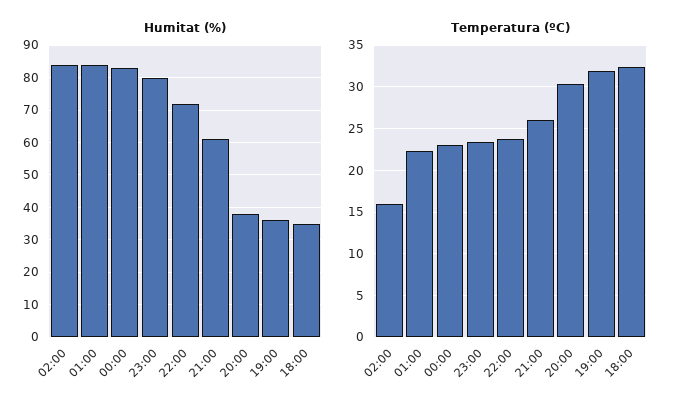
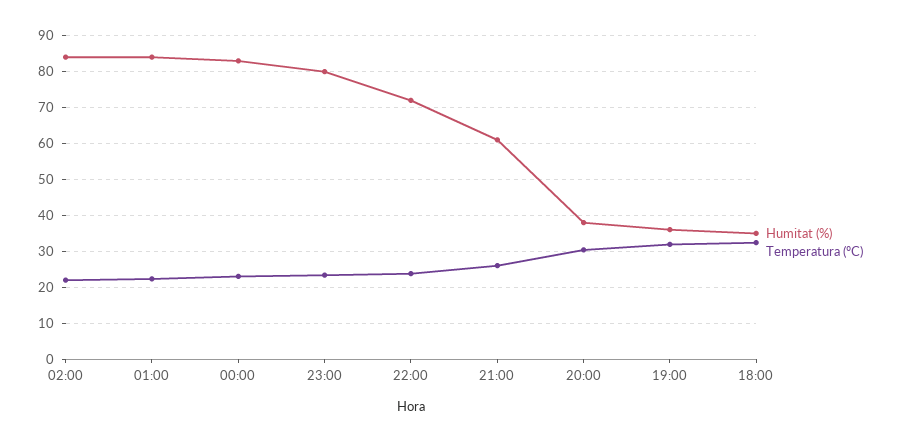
  {
    "Humitat (%)": {
      "02:00": 84,
      "01:00": 84,
      "00:00": 84,
      "23:00": 80,
      "22:00": 72,
      "21:00": 62,
      "20:00": 38,
      "19:00": 36,
      "18:00": 36
    },
    "Temperatura (ºC)": {
-     "02:00": 16,
+     "02:00": 22,
      "01:00": 22,
      "00:00": 23,
      "23:00": 23,
      "22:00": 24,
      "21:00": 26,
      "20:00": 30,
      "19:00": 32,
      "18:00": 32
    }
  }

